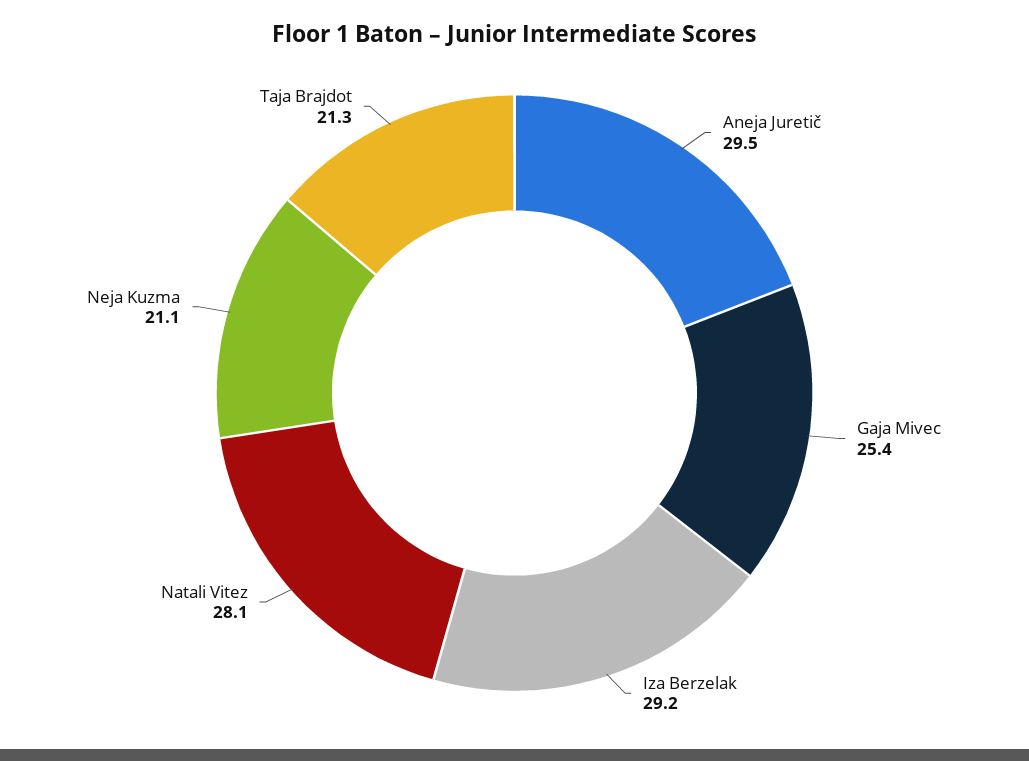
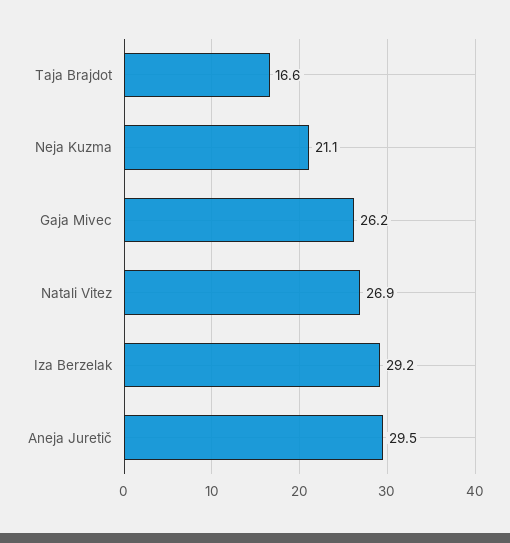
  {
    "Aneja Juretič": 29.5,
-   "Gaja Mivec": 25.4,
+   "Gaja Mivec": 26.2,
    "Iza Berzelak": 29.2,
-   "Natali Vitez": 28.1,
+   "Natali Vitez": 26.9,
    "Neja Kuzma": 21.1,
-   "Taja Brajdot": 21.3
+   "Taja Brajdot": 16.6
  }

